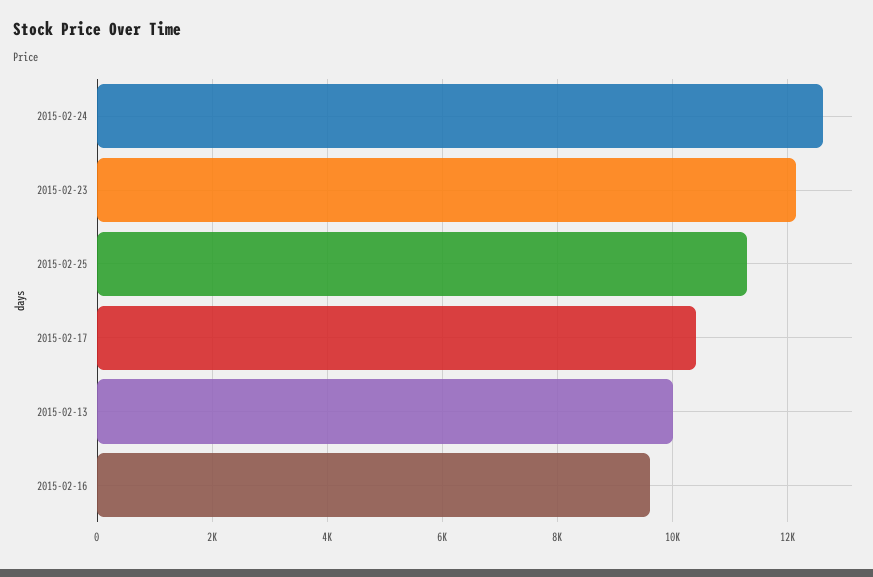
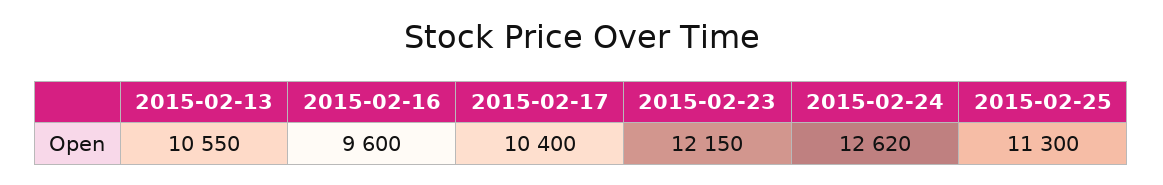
  {
    "2015-02-24": 12620,
    "2015-02-23": 12150,
    "2015-02-25": 11300,
    "2015-02-17": 10400,
-   "2015-02-13": 10000,
+   "2015-02-13": 10550,
    "2015-02-16": 9600
  }

